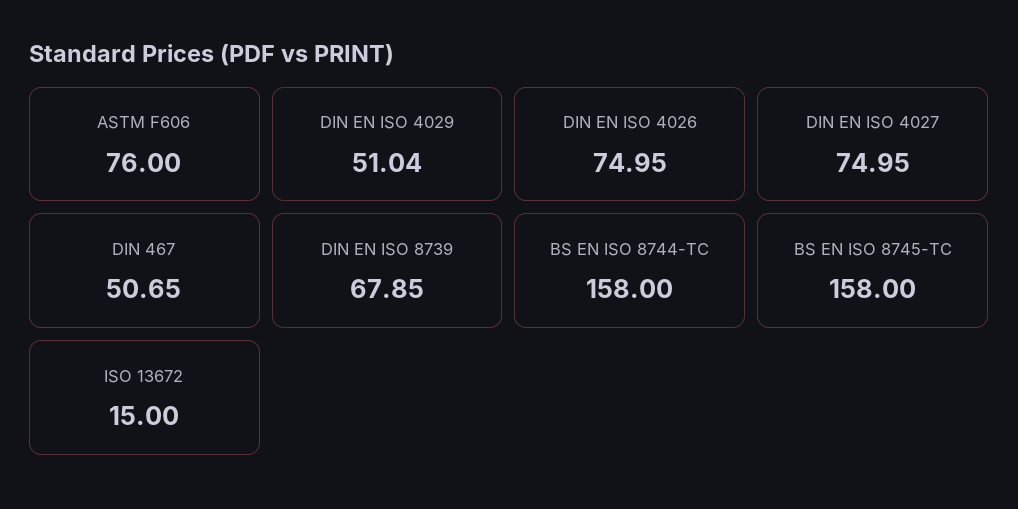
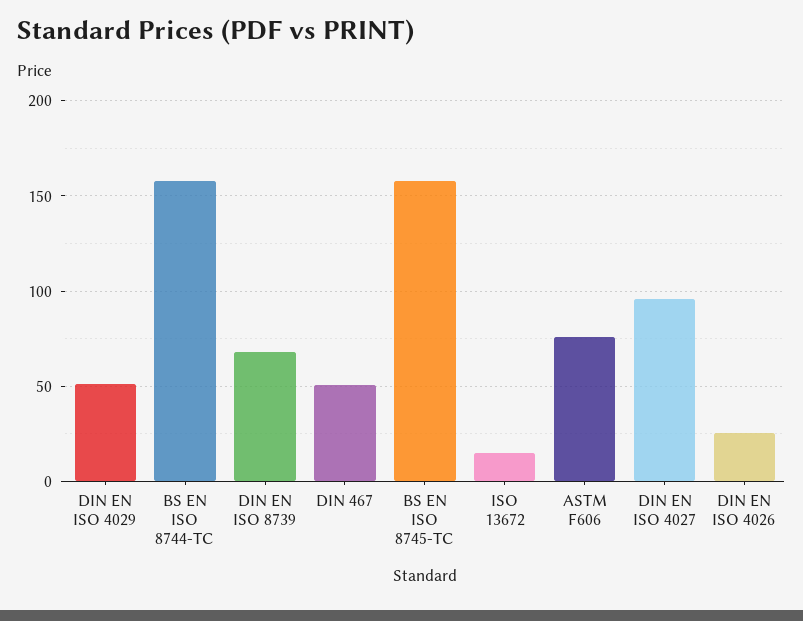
  {
    "ASTM F606": 76,
    "DIN EN ISO 4029": 51.04,
-   "DIN EN ISO 4026": 74.95,
+   "DIN EN ISO 4026": 25,
-   "DIN EN ISO 4027": 74.95,
+   "DIN EN ISO 4027": 95,
    "DIN 467": 50.65,
    "DIN EN ISO 8739": 67.85,
    "BS EN ISO 8744-TC": 158,
    "BS EN ISO 8745-TC": 158,
    "ISO 13672": 15
  }

